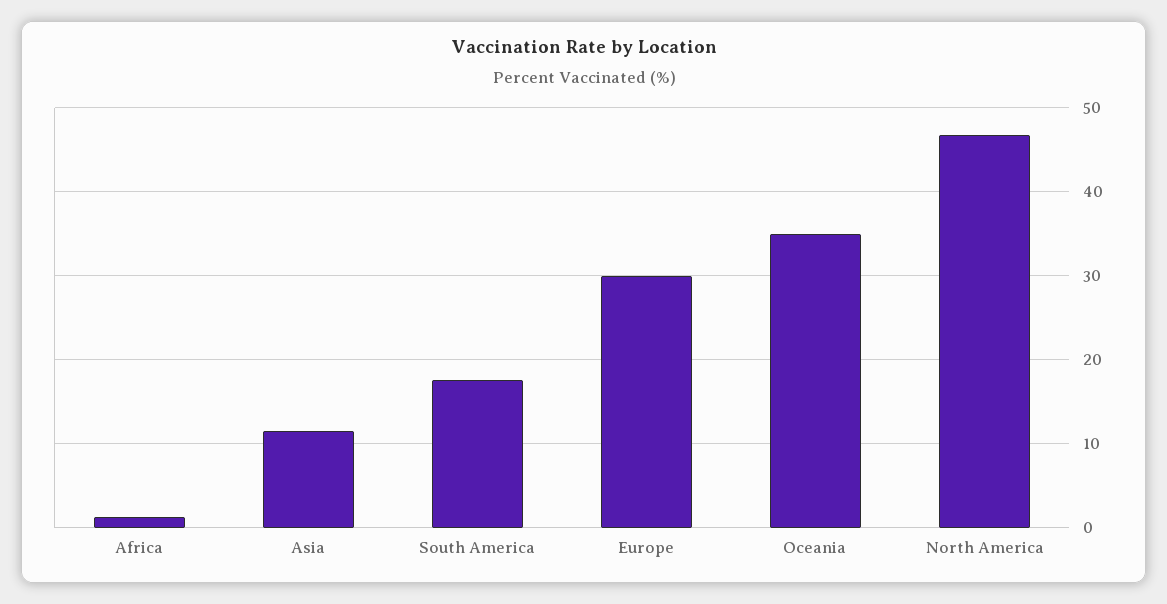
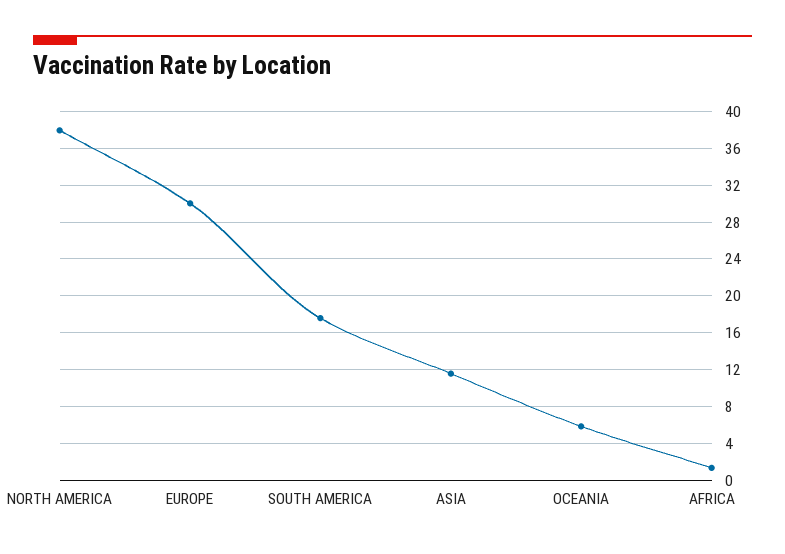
  {
    "Africa": 1,
    "Asia": 12,
    "South America": 18,
    "Europe": 30,
-   "Oceania": 35,
+   "Oceania": 6,
-   "North America": 47
+   "North America": 38
  }

